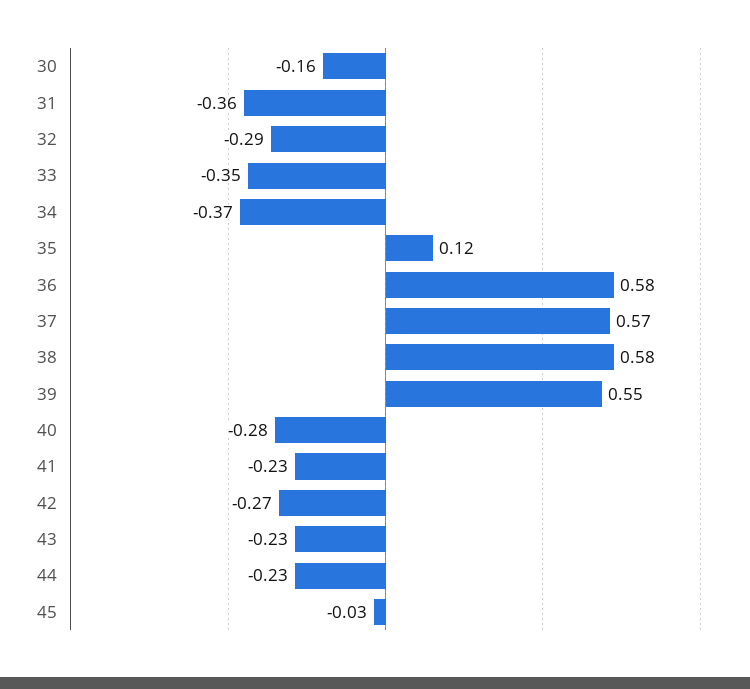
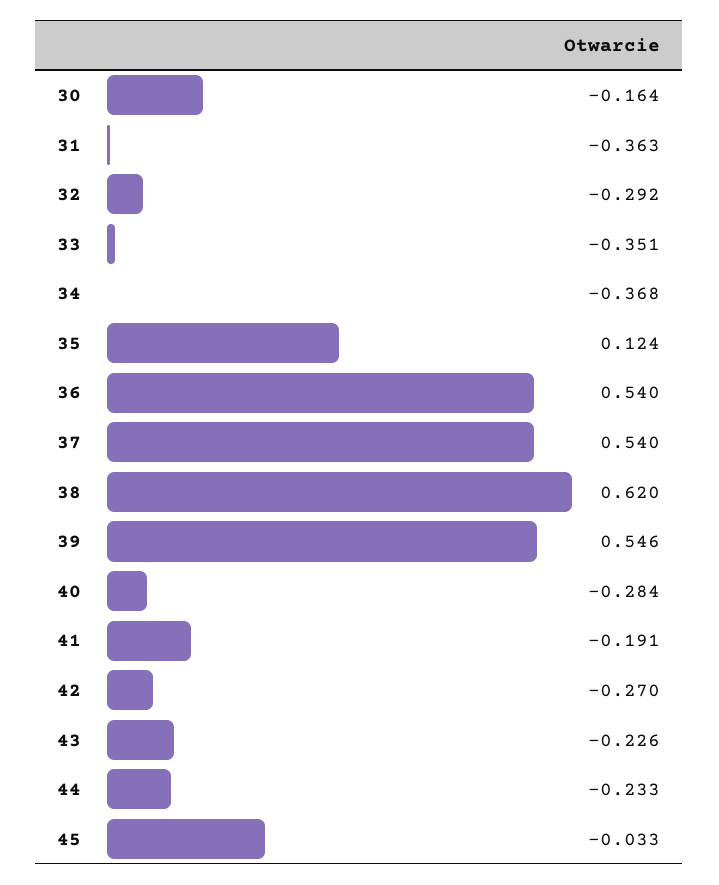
  {
    "30": -0.164,
    "31": -0.363,
    "32": -0.292,
    "33": -0.351,
    "34": -0.368,
    "35": 0.124,
-   "36": 0.58,
+   "36": 0.54,
-   "37": 0.57,
+   "37": 0.54,
-   "38": 0.58,
+   "38": 0.62,
    "39": 0.546,
    "40": -0.284,
-   "41": -0.23,
+   "41": -0.191,
    "42": -0.27,
    "43": -0.226,
    "44": -0.233,
    "45": -0.033
  }

